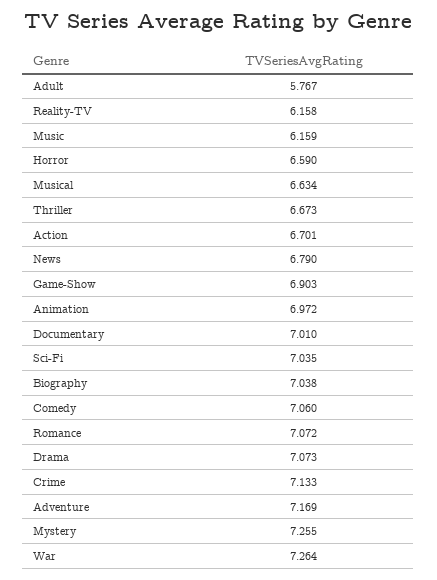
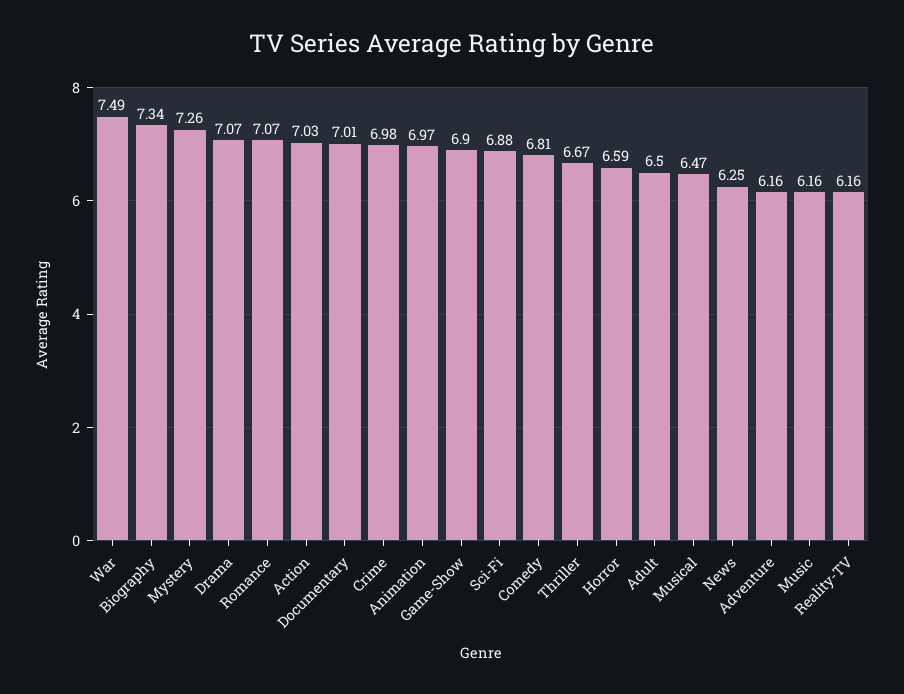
  {
-   "Adult": 5.767,
+   "Adult": 6.5,
    "Reality-TV": 6.158,
    "Music": 6.159,
    "Horror": 6.59,
-   "Musical": 6.634,
+   "Musical": 6.47,
    "Thriller": 6.673,
-   "Action": 6.701,
+   "Action": 7.03,
-   "News": 6.79,
+   "News": 6.25,
    "Game-Show": 6.903,
    "Animation": 6.972,
    "Documentary": 7.01,
-   "Sci-Fi": 7.035,
+   "Sci-Fi": 6.88,
-   "Biography": 7.038,
+   "Biography": 7.34,
-   "Comedy": 7.06,
+   "Comedy": 6.81,
    "Romance": 7.072,
    "Drama": 7.073,
-   "Crime": 7.133,
+   "Crime": 6.98,
-   "Adventure": 7.169,
+   "Adventure": 6.16,
    "Mystery": 7.255,
-   "War": 7.264
+   "War": 7.49
  }

